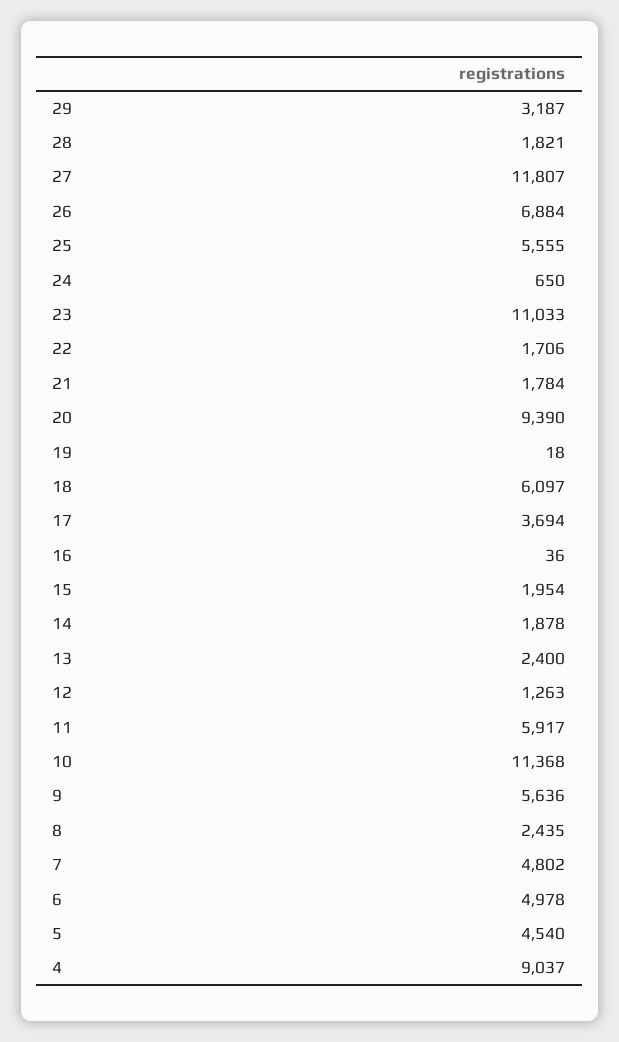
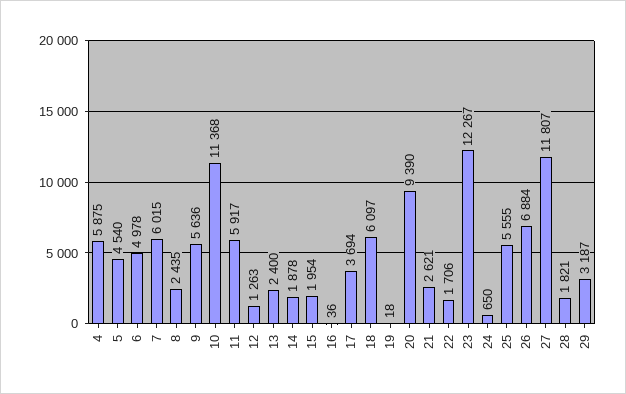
  {
    "29": 3187,
    "28": 1821,
    "27": 11807,
    "26": 6884,
    "25": 5555,
    "24": 650,
-   "23": 11033,
+   "23": 12267,
    "22": 1706,
-   "21": 1784,
+   "21": 2621,
    "20": 9390,
    "19": 18,
    "18": 6097,
    "17": 3694,
    "16": 36,
    "15": 1954,
    "14": 1878,
    "13": 2400,
    "12": 1263,
    "11": 5917,
    "10": 11368,
    "9": 5636,
    "8": 2435,
-   "7": 4802,
+   "7": 6015,
    "6": 4978,
    "5": 4540,
-   "4": 9037
+   "4": 5875
  }

